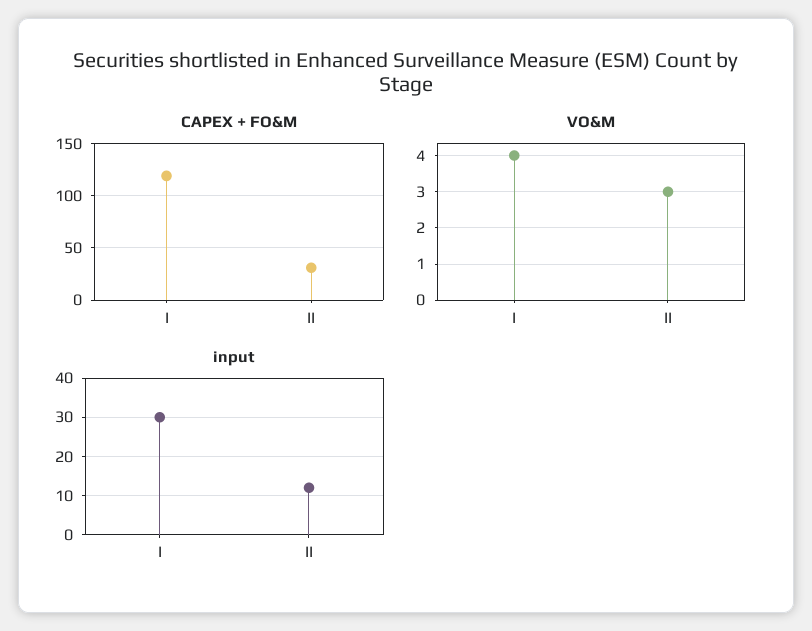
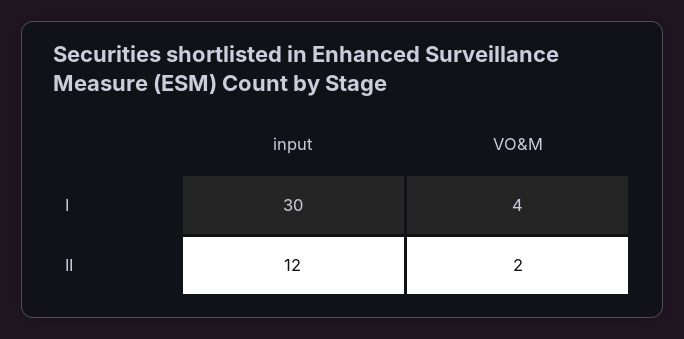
  {
-   "CAPEX + FO&M": {
-     "I": 120,
-     "II": 30
-   },
    "VO&M": {
      "I": 4,
-     "II": 3
+     "II": 2
    },
    "input": {
      "I": 30,
      "II": 12
    }
  }

